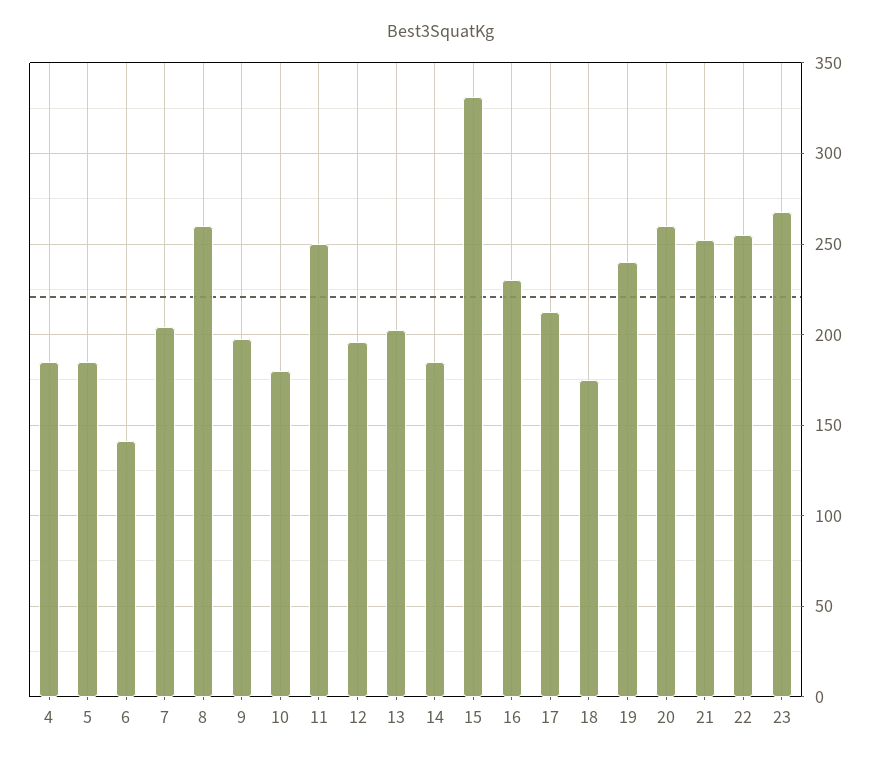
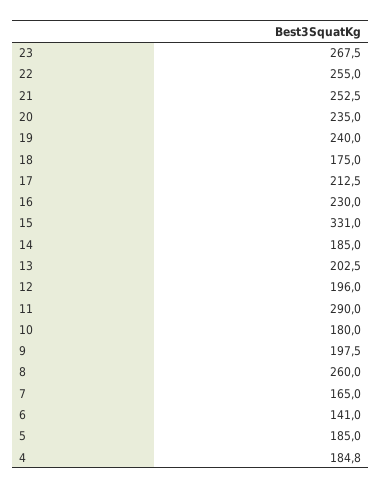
  {
    "4": 184.8,
    "5": 185,
    "6": 141,
-   "7": 205,
+   "7": 165,
    "8": 260,
    "9": 197.5,
    "10": 180,
-   "11": 250,
+   "11": 290,
    "12": 196,
    "13": 202.5,
    "14": 185,
    "15": 331,
    "16": 230,
    "17": 212.5,
    "18": 175,
    "19": 240,
-   "20": 260,
+   "20": 235,
    "21": 252.5,
    "22": 255,
    "23": 267.5
  }

